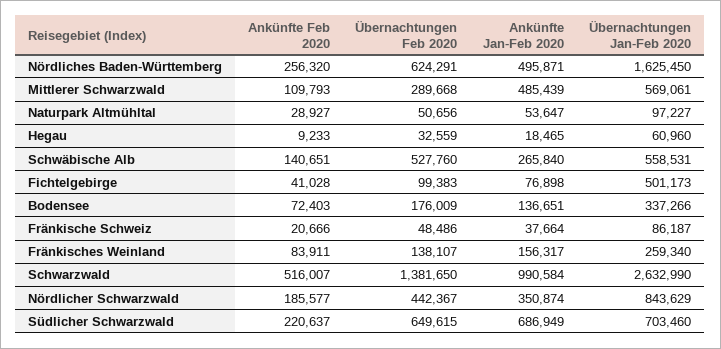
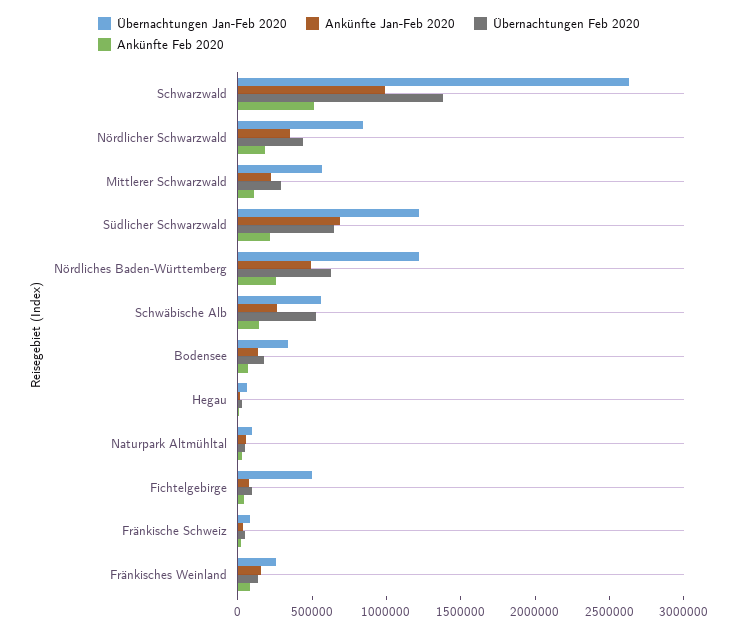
  {
    "Ankünfte Feb 2020": {
      "Nördliches Baden-Württemberg": 256320,
      "Mittlerer Schwarzwald": 109793,
      "Naturpark Altmühltal": 28927,
      "Hegau": 9233,
      "Schwäbische Alb": 140651,
      "Fichtelgebirge": 41028,
      "Bodensee": 72403,
      "Fränkische Schweiz": 20666,
      "Fränkisches Weinland": 83911,
      "Schwarzwald": 516007,
      "Nördlicher Schwarzwald": 185577,
      "Südlicher Schwarzwald": 220637
    },
    "Übernachtungen Feb 2020": {
      "Nördliches Baden-Württemberg": 624291,
      "Mittlerer Schwarzwald": 289668,
      "Naturpark Altmühltal": 50656,
      "Hegau": 32559,
      "Schwäbische Alb": 527760,
      "Fichtelgebirge": 99383,
      "Bodensee": 176009,
      "Fränkische Schweiz": 48486,
      "Fränkisches Weinland": 138107,
      "Schwarzwald": 1381650,
      "Nördlicher Schwarzwald": 442367,
      "Südlicher Schwarzwald": 649615
    },
    "Ankünfte Jan-Feb 2020": {
      "Nördliches Baden-Württemberg": 495871,
-     "Mittlerer Schwarzwald": 485439,
+     "Mittlerer Schwarzwald": 200000,
      "Naturpark Altmühltal": 53647,
      "Hegau": 18465,
      "Schwäbische Alb": 265840,
      "Fichtelgebirge": 76898,
      "Bodensee": 136651,
      "Fränkische Schweiz": 37664,
      "Fränkisches Weinland": 156317,
      "Schwarzwald": 990584,
      "Nördlicher Schwarzwald": 350874,
      "Südlicher Schwarzwald": 686949
    },
    "Übernachtungen Jan-Feb 2020": {
-     "Nördliches Baden-Württemberg": 1625450,
+     "Nördliches Baden-Württemberg": 1200000,
      "Mittlerer Schwarzwald": 569061,
      "Naturpark Altmühltal": 97227,
      "Hegau": 60960,
      "Schwäbische Alb": 558531,
      "Fichtelgebirge": 501173,
      "Bodensee": 337266,
      "Fränkische Schweiz": 86187,
      "Fränkisches Weinland": 259340,
      "Schwarzwald": 2632990,
      "Nördlicher Schwarzwald": 843629,
-     "Südlicher Schwarzwald": 703460
+     "Südlicher Schwarzwald": 1200000
    }
  }

